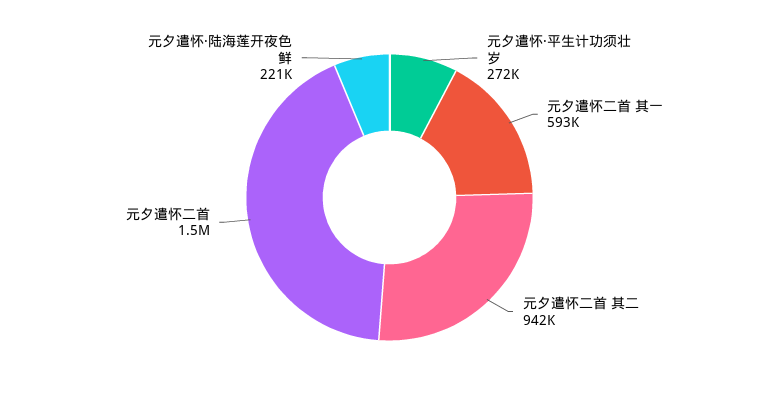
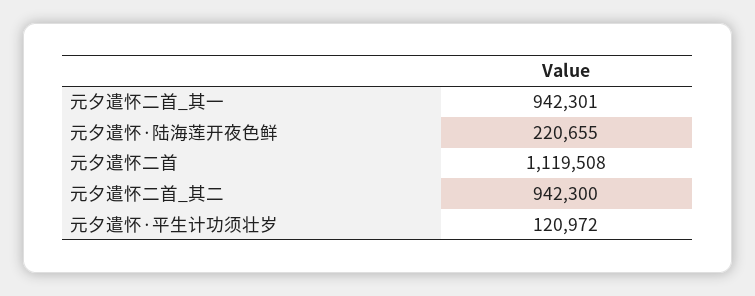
  {
-   "元夕遣怀·平生计功须壮岁": 272000,
+   "元夕遣怀·平生计功须壮岁": 120972,
-   "元夕遣怀二首 其一": 593000,
+   "元夕遣怀二首 其一": 942301,
    "元夕遣怀二首 其二": 942300,
-   "元夕遣怀二首": 1500000,
+   "元夕遣怀二首": 1119508,
    "元夕遣怀·陆海莲开夜色鲜": 220655
  }

